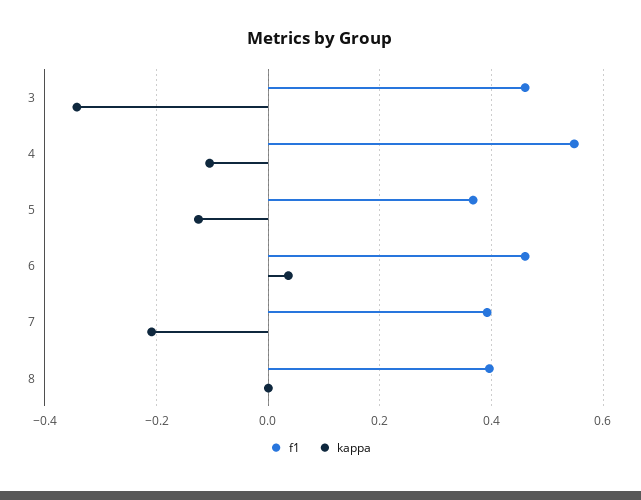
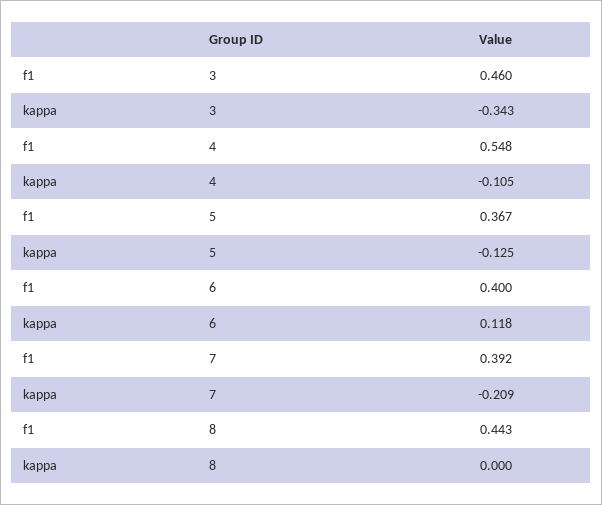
  {
    "f1": {
      "3": 0.46,
      "4": 0.548,
      "5": 0.367,
-     "6": 0.46,
+     "6": 0.4,
      "7": 0.392,
-     "8": 0.4
+     "8": 0.443
    },
    "kappa": {
      "3": -0.343,
      "4": -0.105,
      "5": -0.125,
-     "6": 0.04,
+     "6": 0.118,
      "7": -0.209,
      "8": 0
    }
  }

